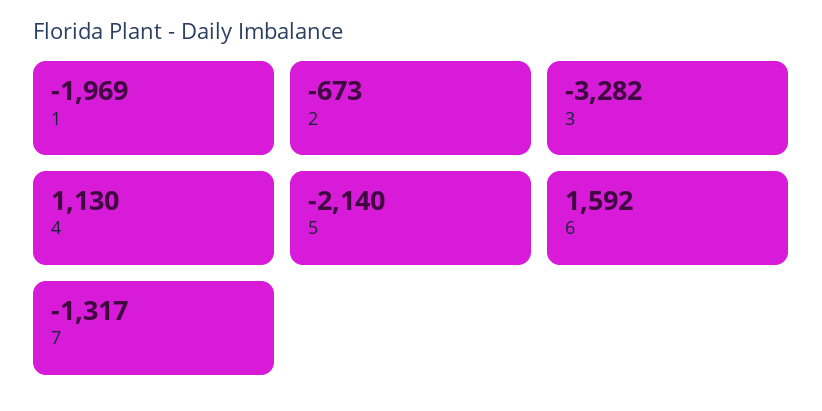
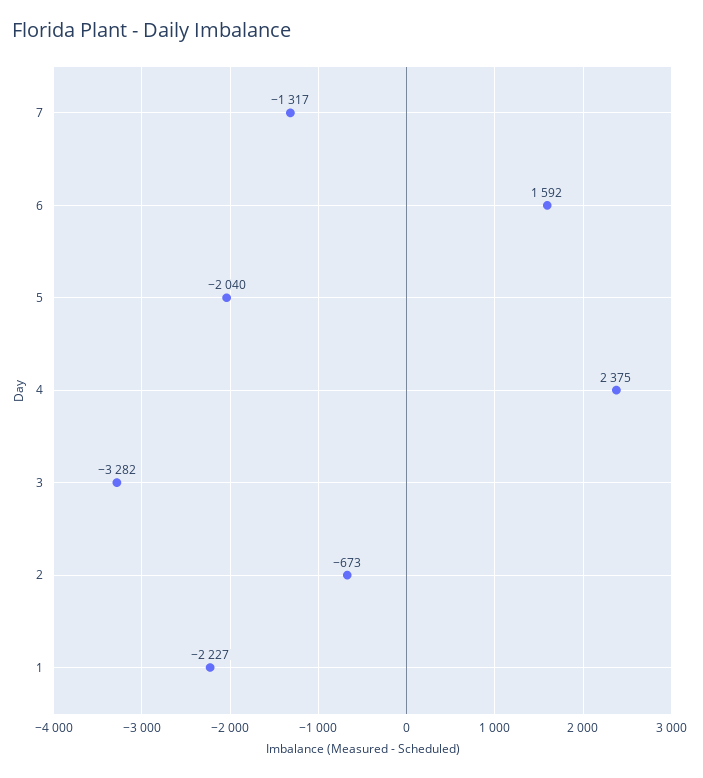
  {
-   "1": -1969,
+   "1": -2227,
    "2": -673,
    "3": -3282,
-   "4": 1130,
+   "4": 2375,
-   "5": -2140,
+   "5": -2040,
    "6": 1592,
    "7": -1317
  }

